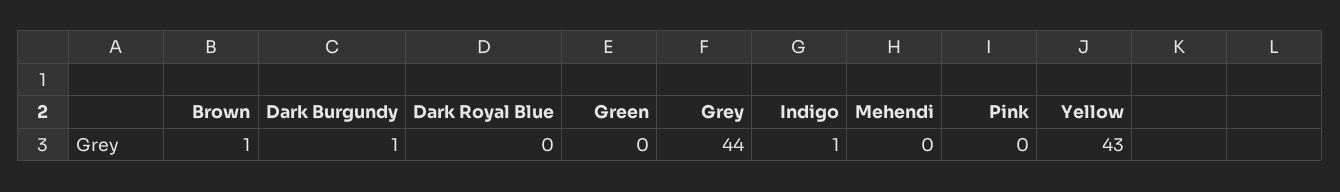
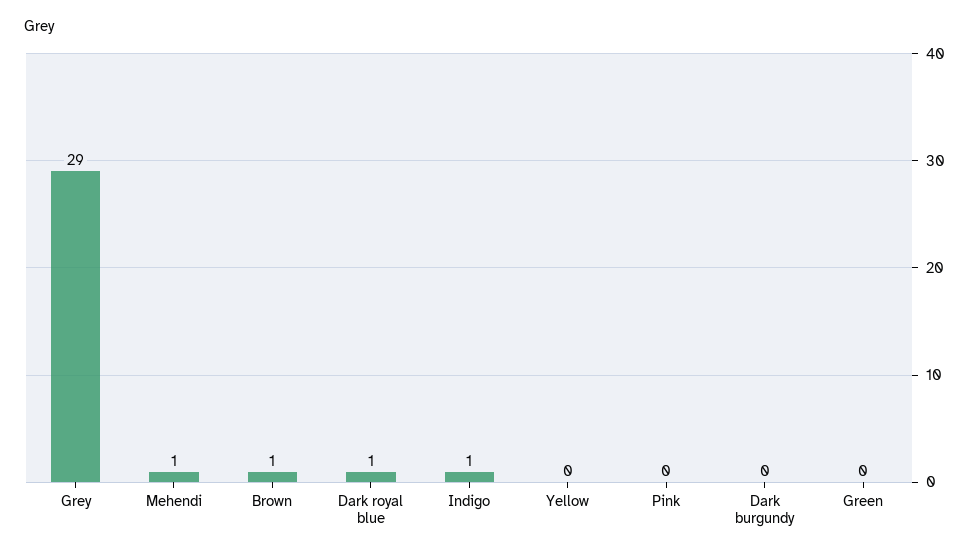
  {
    "Brown": 1,
-   "Dark Burgundy": 1,
+   "Dark Burgundy": 0,
-   "Dark Royal Blue": 0,
+   "Dark Royal Blue": 1,
    "Green": 0,
-   "Grey": 44,
+   "Grey": 29,
    "Indigo": 1,
-   "Mehendi": 0,
+   "Mehendi": 1,
    "Pink": 0,
-   "Yellow": 43
+   "Yellow": 0
  }

